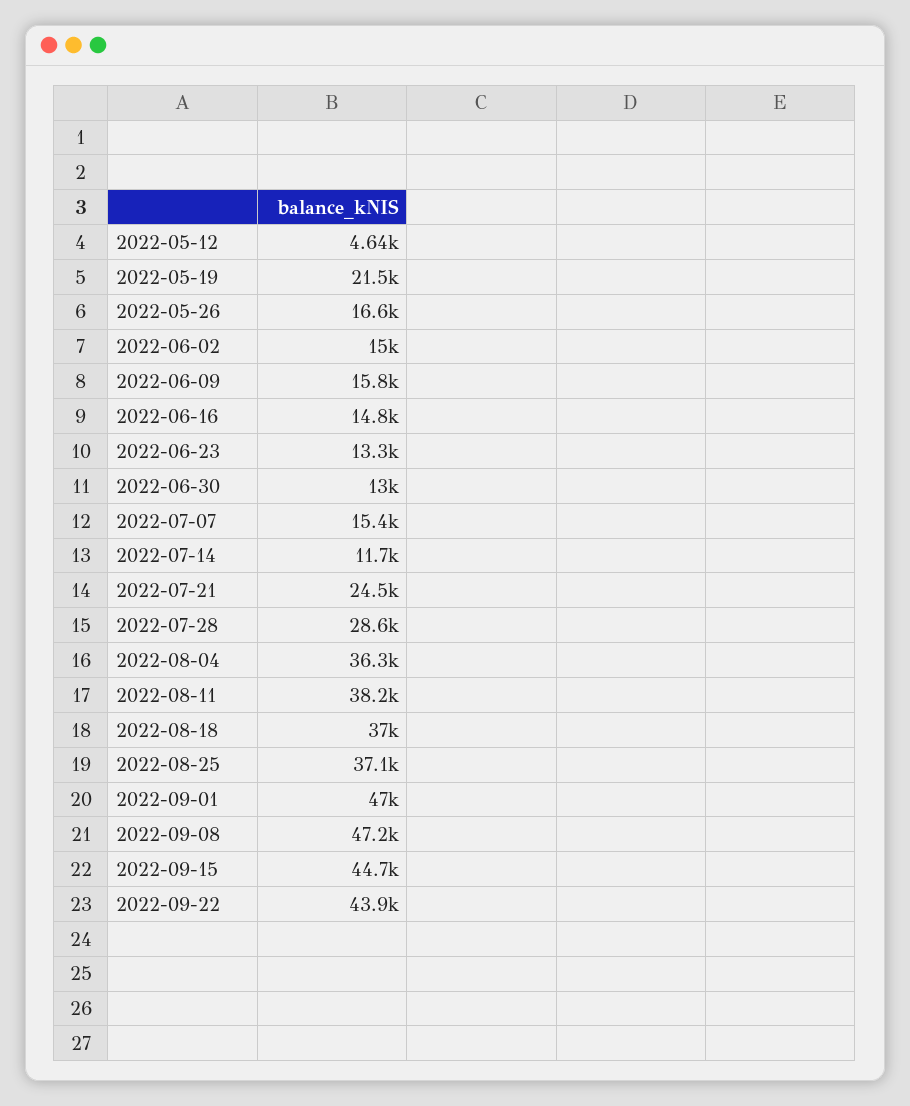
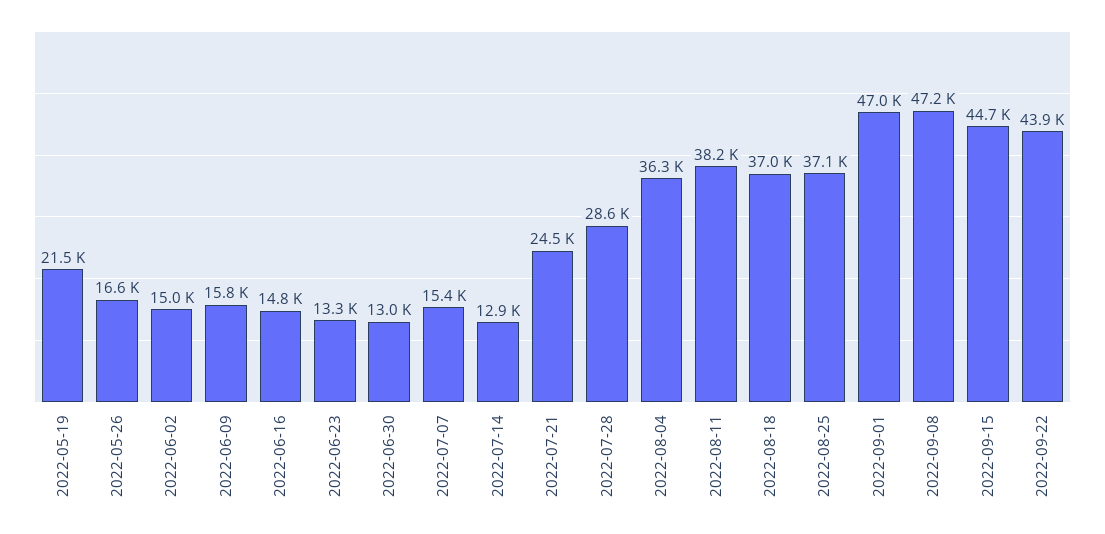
  {
-   "2022-05-12": 4640,
    "2022-05-19": 21500,
    "2022-05-26": 16600,
    "2022-06-02": 15000,
    "2022-06-09": 15800,
    "2022-06-16": 14800,
    "2022-06-23": 13300,
    "2022-06-30": 13000,
    "2022-07-07": 15400,
-   "2022-07-14": 11700,
+   "2022-07-14": 12900,
    "2022-07-21": 24500,
    "2022-07-28": 28600,
    "2022-08-04": 36300,
    "2022-08-11": 38200,
    "2022-08-18": 37000,
    "2022-08-25": 37100,
    "2022-09-01": 47000,
    "2022-09-08": 47200,
    "2022-09-15": 44700,
    "2022-09-22": 43900
  }

